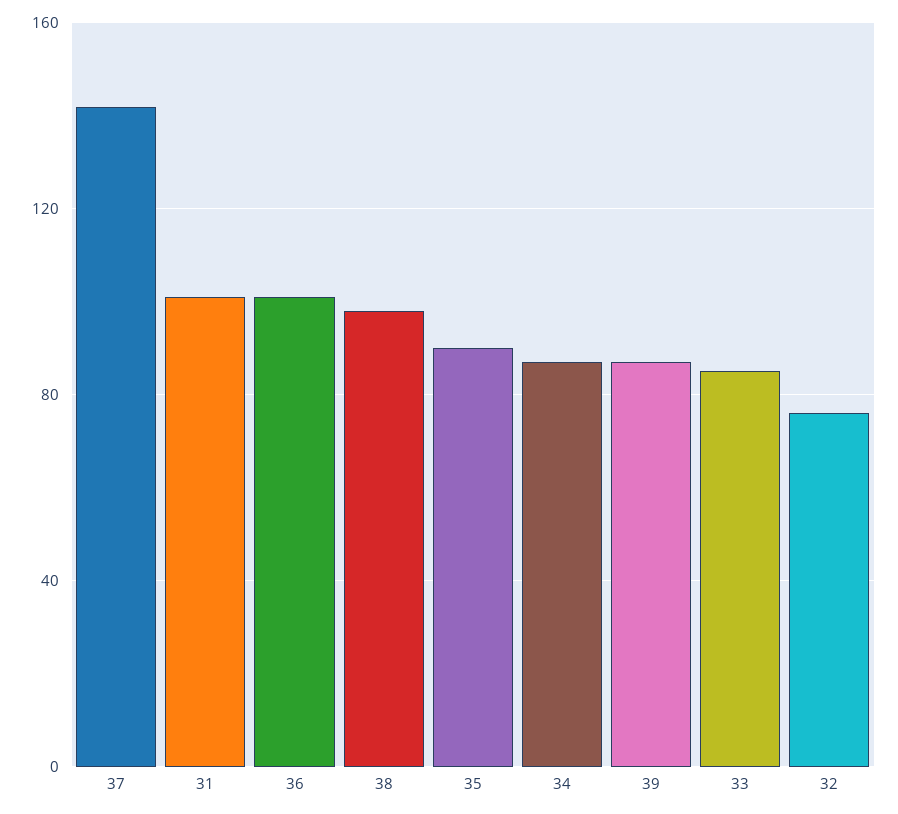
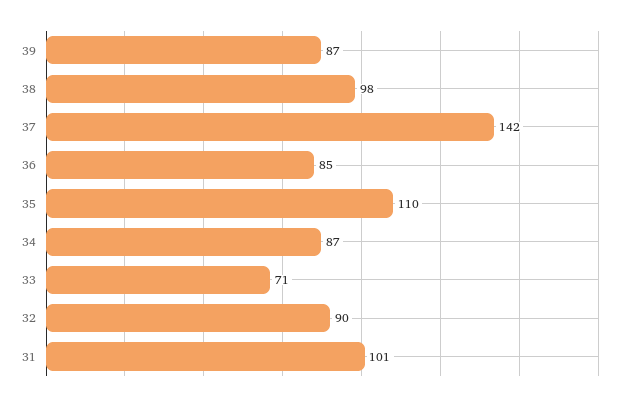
  {
    "37": 142,
    "31": 101,
-   "36": 100,
+   "36": 85,
    "38": 98,
-   "35": 90,
+   "35": 110,
    "34": 87,
    "39": 87,
-   "33": 85,
+   "33": 71,
-   "32": 75
+   "32": 90
  }

